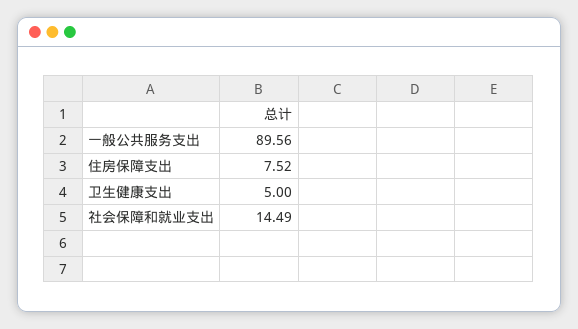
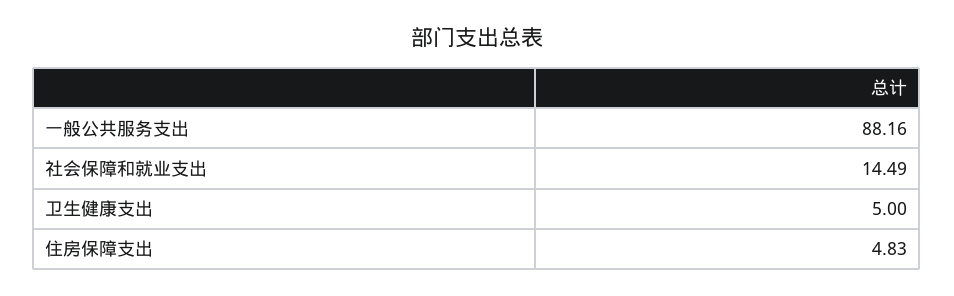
  {
-   "一般公共服务支出": 89.56,
+   "一般公共服务支出": 88.16,
-   "住房保障支出": 7.52,
+   "住房保障支出": 4.83,
    "卫生健康支出": 5,
    "社会保障和就业支出": 14.49
  }

